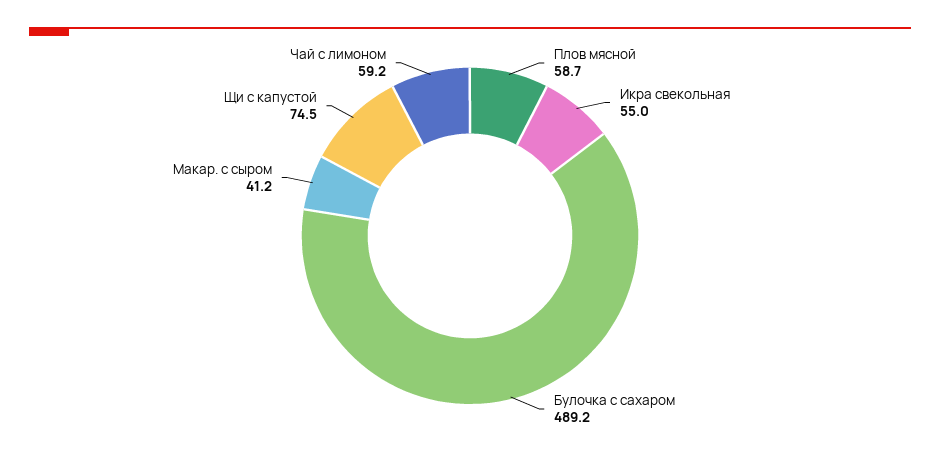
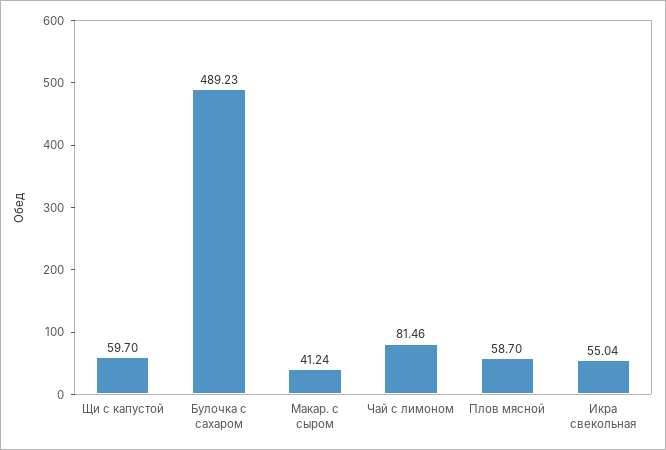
  {
    "Плов мясной": 58.7,
    "Икра свекольная": 55.04,
    "Булочка с сахаром": 489.23,
    "Макар. с сыром": 41.24,
-   "Щи с капустой": 74.5,
+   "Щи с капустой": 59.7,
-   "Чай с лимоном": 59.2
+   "Чай с лимоном": 81.46
  }

